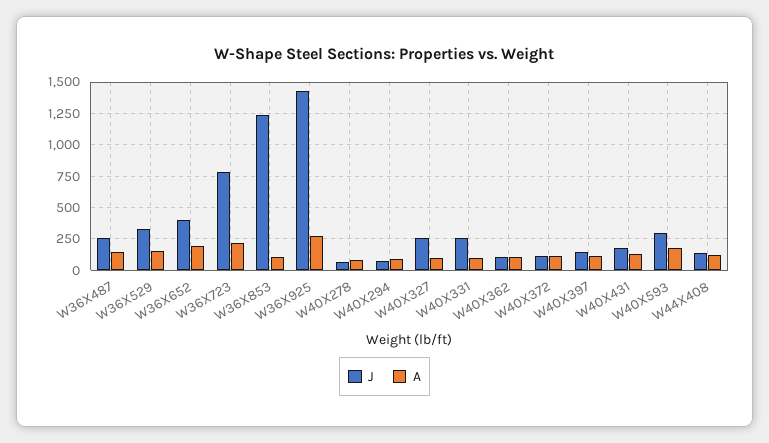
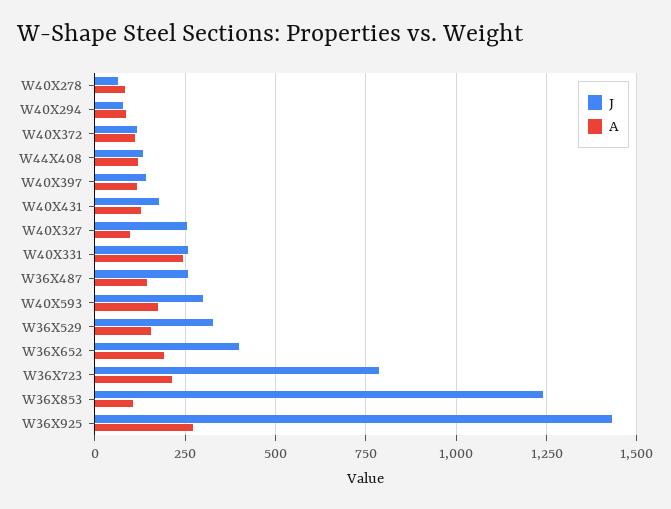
  {
    "J": {
      "W36X487": 250,
      "W36X529": 325,
      "W36X652": 400,
      "W36X723": 775,
      "W36X853": 1250,
      "W36X925": 1425,
      "W40X278": 75,
      "W40X294": 75,
      "W40X327": 250,
      "W40X331": 250,
-     "W40X362": 100,
      "W40X372": 125,
      "W40X397": 150,
      "W40X431": 175,
      "W40X593": 300,
      "W44X408": 125
    },
    "A": {
      "W36X487": 150,
      "W36X529": 150,
      "W36X652": 200,
      "W36X723": 225,
      "W36X853": 100,
      "W36X925": 275,
      "W40X278": 75,
      "W40X294": 75,
      "W40X327": 100,
-     "W40X331": 100,
+     "W40X331": 250,
-     "W40X362": 100,
      "W40X372": 100,
      "W40X397": 125,
      "W40X431": 125,
      "W40X593": 175,
      "W44X408": 125
    }
  }

